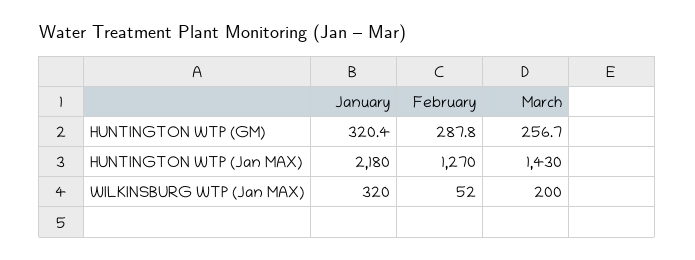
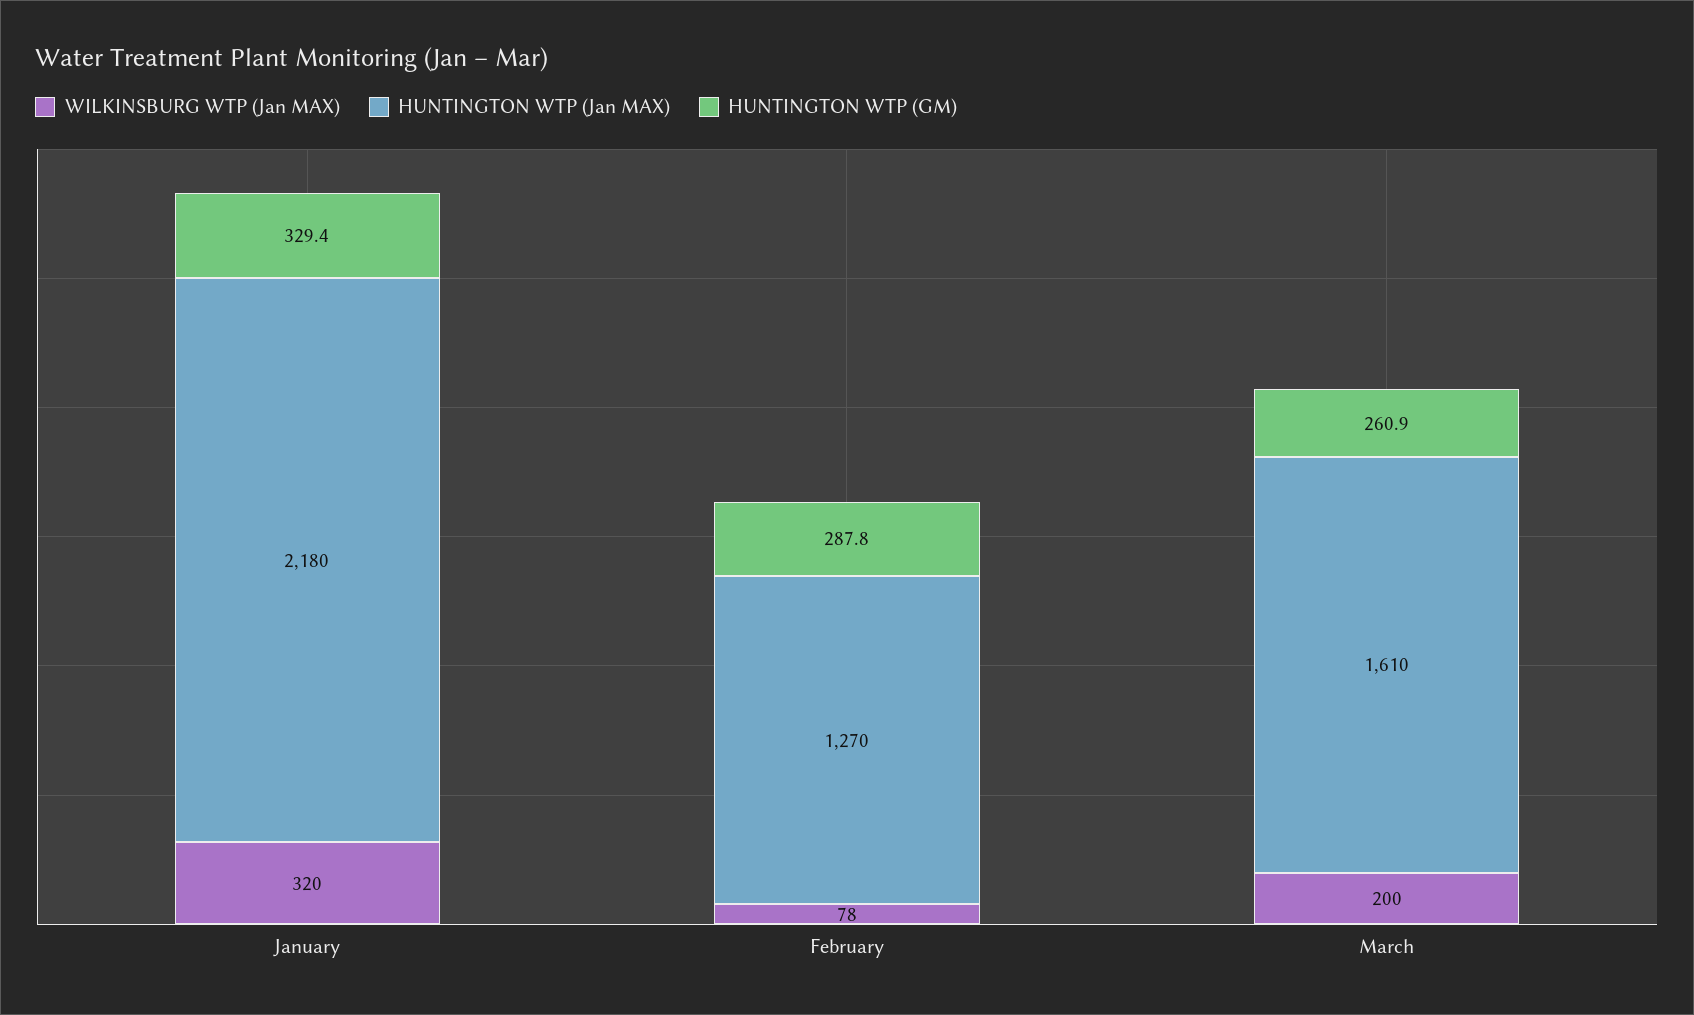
  {
    "HUNTINGTON WTP (GM)": {
-     "January": 320.4,
+     "January": 329.4,
      "February": 287.8,
-     "March": 256.7
+     "March": 260.9
    },
    "HUNTINGTON WTP (Jan MAX)": {
      "January": 2180,
      "February": 1270,
-     "March": 1430
+     "March": 1610
    },
    "WILKINSBURG WTP (Jan MAX)": {
      "January": 320,
-     "February": 52,
+     "February": 78,
      "March": 200
    }
  }

